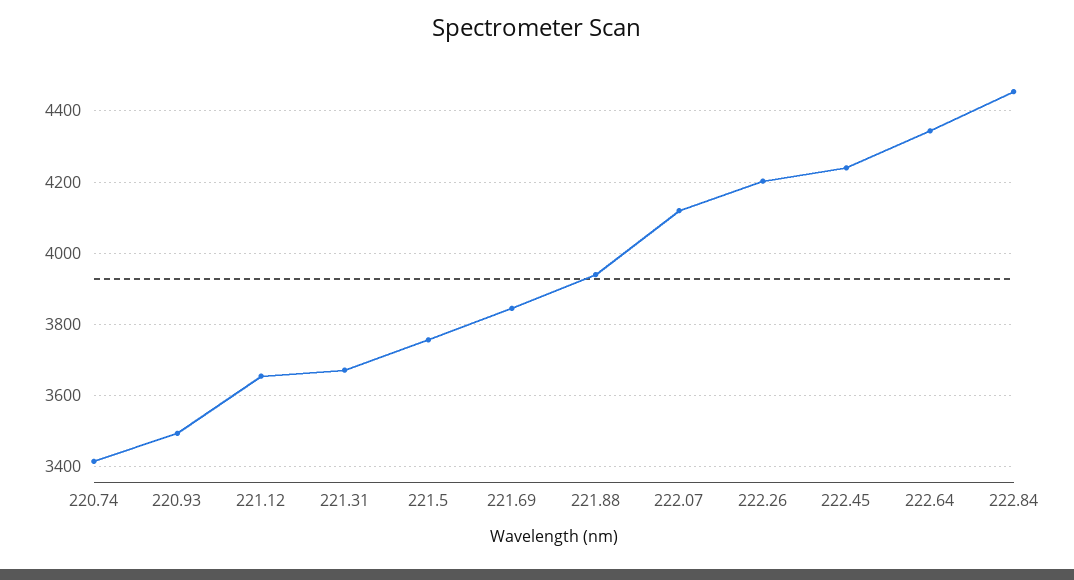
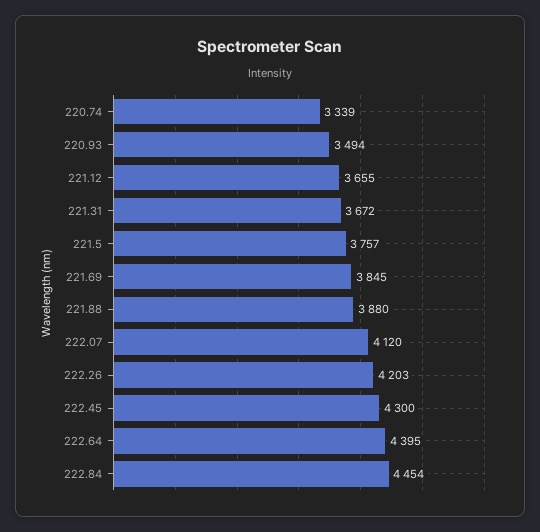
  {
-   "220.74": 3420,
+   "220.74": 3339,
    "220.93": 3494,
    "221.12": 3655,
    "221.31": 3672,
    "221.5": 3757,
    "221.69": 3845,
-   "221.88": 3940,
+   "221.88": 3880,
    "222.07": 4120,
    "222.26": 4203,
-   "222.45": 4240,
+   "222.45": 4300,
-   "222.64": 4340,
+   "222.64": 4395,
    "222.84": 4454
  }

